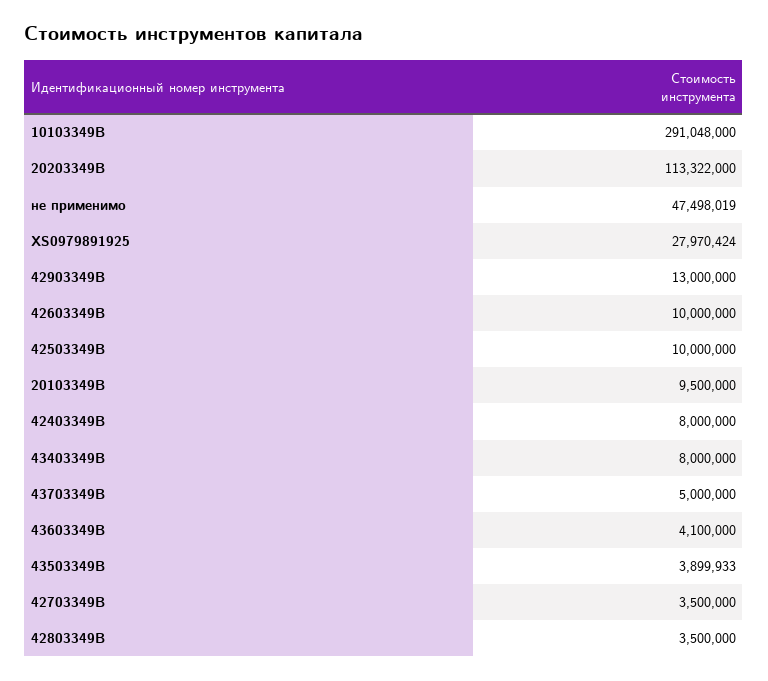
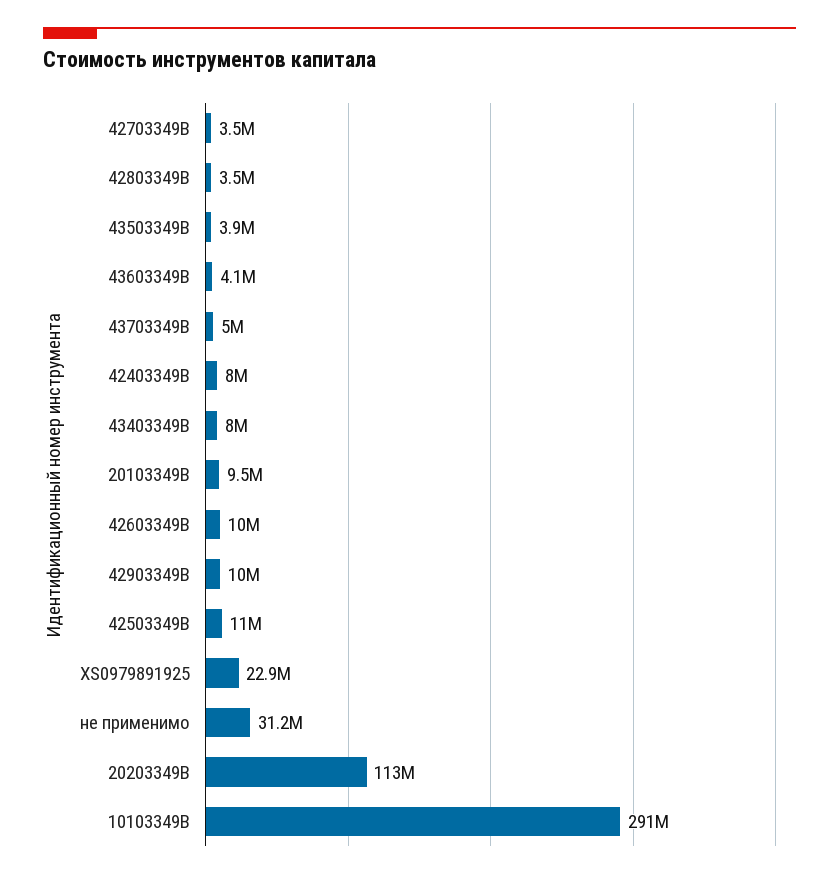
  {
    "10103349B": 291048000,
    "20203349В": 113322000,
-   "не применимо": 47498019,
+   "не применимо": 31200000,
-   "XS0979891925": 27970424,
+   "XS0979891925": 22900000,
-   "42903349B": 13000000,
+   "42903349B": 10000000,
    "42603349B": 10000000,
-   "42503349B": 10000000,
+   "42503349B": 11000000,
    "20103349В": 9500000,
    "42403349B": 8000000,
    "43403349B": 8000000,
    "43703349B": 5000000,
    "43603349B": 4100000,
    "43503349B": 3899933,
    "42703349B": 3500000,
    "42803349B": 3500000
  }

